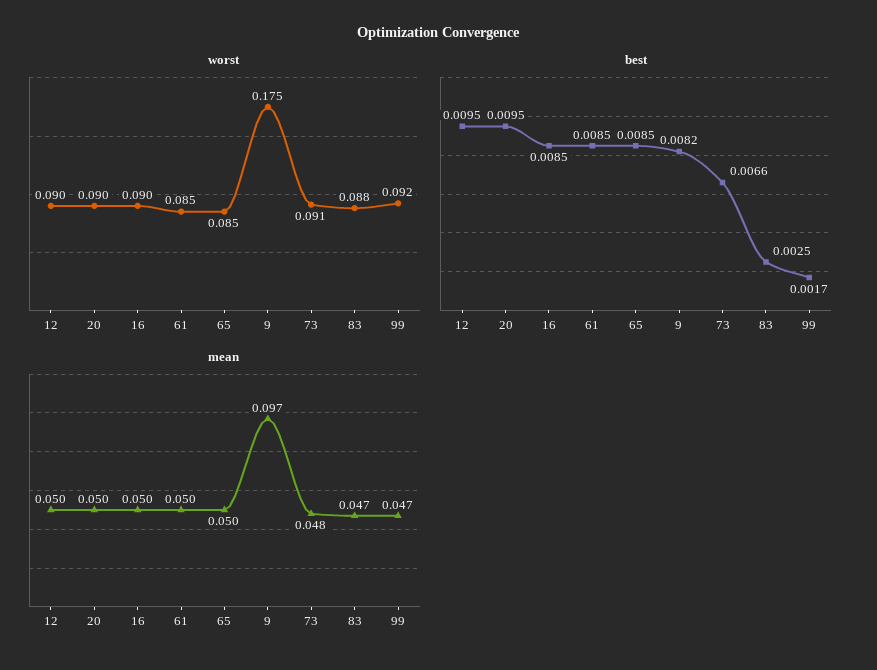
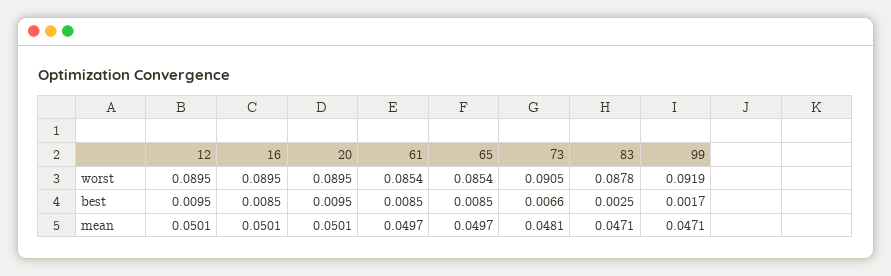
  {
    "worst": {
      "12": 0.0895,
      "20": 0.0895,
      "16": 0.0895,
      "61": 0.0854,
      "65": 0.0854,
-     "9": 0.175,
      "73": 0.0905,
      "83": 0.0878,
      "99": 0.0919
    },
    "best": {
      "12": 0.0095,
      "20": 0.0095,
      "16": 0.0085,
      "61": 0.0085,
      "65": 0.0085,
-     "9": 0.0082,
      "73": 0.0066,
      "83": 0.0025,
      "99": 0.0017
    },
    "mean": {
      "12": 0.0501,
      "20": 0.0501,
      "16": 0.0501,
      "61": 0.0497,
      "65": 0.0497,
-     "9": 0.097,
      "73": 0.0481,
      "83": 0.0471,
      "99": 0.0471
    }
  }

